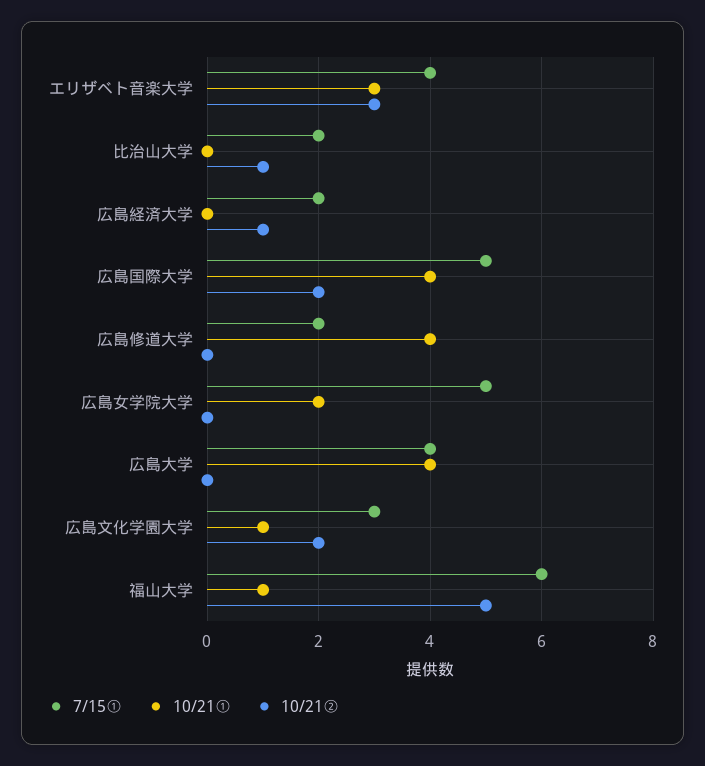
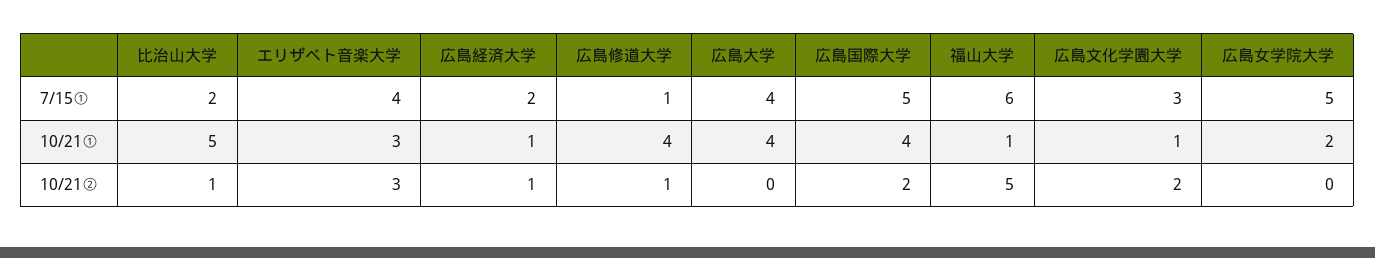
  {
    "7/15①": {
      "エリザベト音楽大学": 4,
      "比治山大学": 2,
      "広島経済大学": 2,
      "広島国際大学": 5,
-     "広島修道大学": 2,
+     "広島修道大学": 1,
      "広島女学院大学": 5,
      "広島大学": 4,
      "広島文化学園大学": 3,
      "福山大学": 6
    },
    "10/21①": {
      "エリザベト音楽大学": 3,
-     "比治山大学": 0,
+     "比治山大学": 5,
-     "広島経済大学": 0,
+     "広島経済大学": 1,
      "広島国際大学": 4,
      "広島修道大学": 4,
      "広島女学院大学": 2,
      "広島大学": 4,
      "広島文化学園大学": 1,
      "福山大学": 1
    },
    "10/21②": {
      "エリザベト音楽大学": 3,
      "比治山大学": 1,
      "広島経済大学": 1,
      "広島国際大学": 2,
-     "広島修道大学": 0,
+     "広島修道大学": 1,
      "広島女学院大学": 0,
      "広島大学": 0,
      "広島文化学園大学": 2,
      "福山大学": 5
    }
  }

